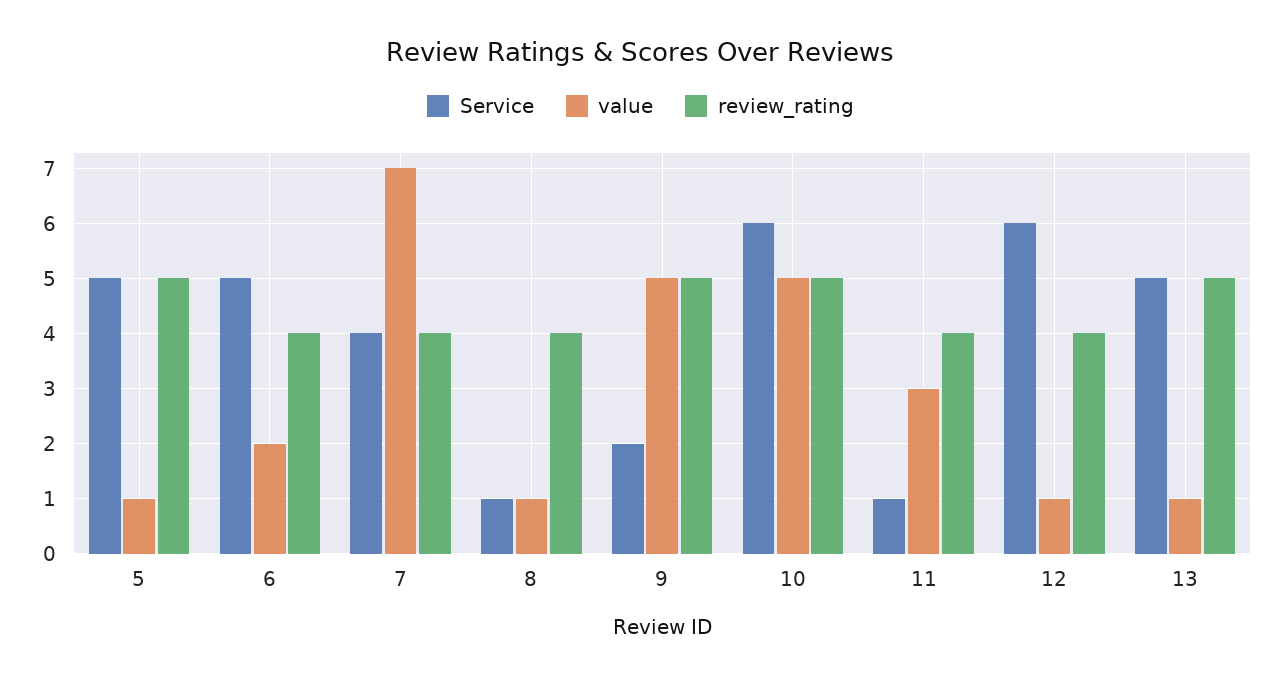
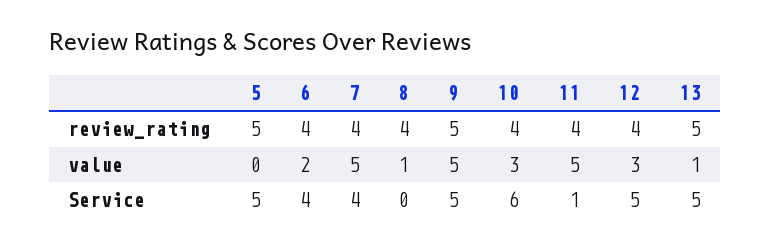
  {
    "Service": {
      "5": 5,
-     "6": 5,
+     "6": 4,
      "7": 4,
-     "8": 1,
+     "8": 0,
-     "9": 2,
+     "9": 5,
      "10": 6,
      "11": 1,
-     "12": 6,
+     "12": 5,
      "13": 5
    },
    "value": {
-     "5": 1,
+     "5": 0,
      "6": 2,
-     "7": 7,
+     "7": 5,
      "8": 1,
      "9": 5,
-     "10": 5,
+     "10": 3,
-     "11": 3,
+     "11": 5,
-     "12": 1,
+     "12": 3,
      "13": 1
    },
    "review_rating": {
      "5": 5,
      "6": 4,
      "7": 4,
      "8": 4,
      "9": 5,
-     "10": 5,
+     "10": 4,
      "11": 4,
      "12": 4,
      "13": 5
    }
  }

